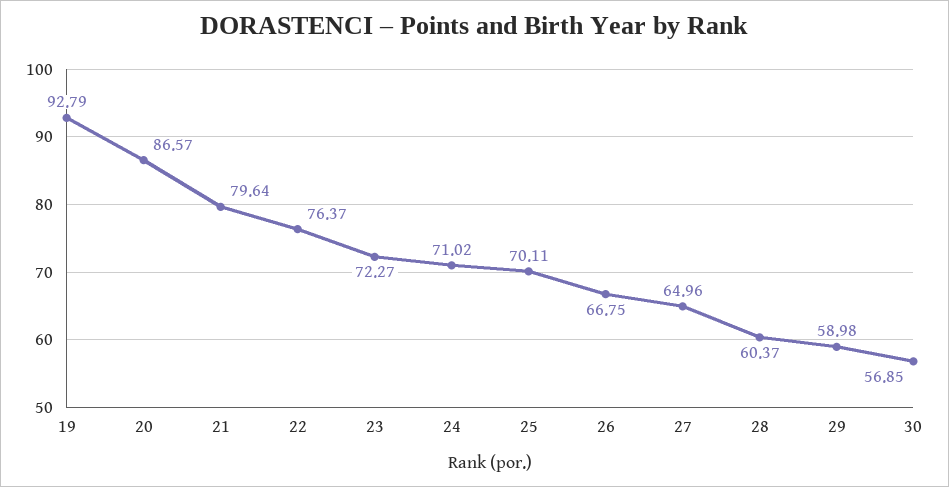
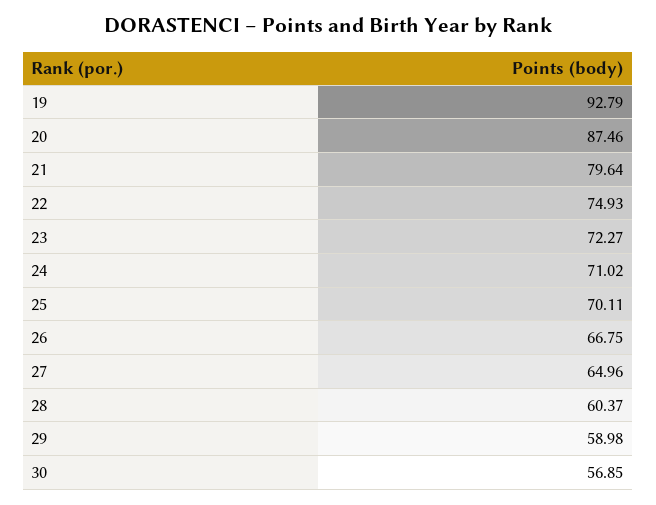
  {
    "19": 92.79,
-   "20": 86.57,
+   "20": 87.46,
    "21": 79.64,
-   "22": 76.37,
+   "22": 74.93,
    "23": 72.27,
    "24": 71.02,
    "25": 70.11,
    "26": 66.75,
    "27": 64.96,
    "28": 60.37,
    "29": 58.98,
    "30": 56.85
  }

